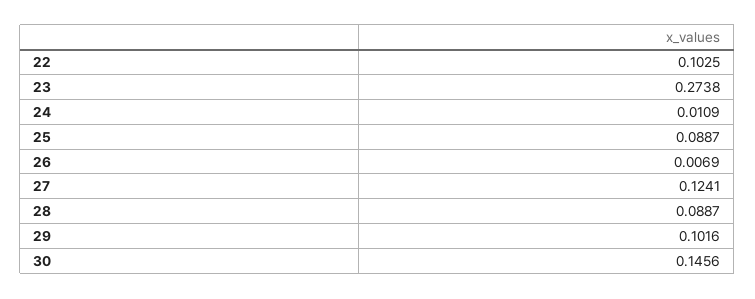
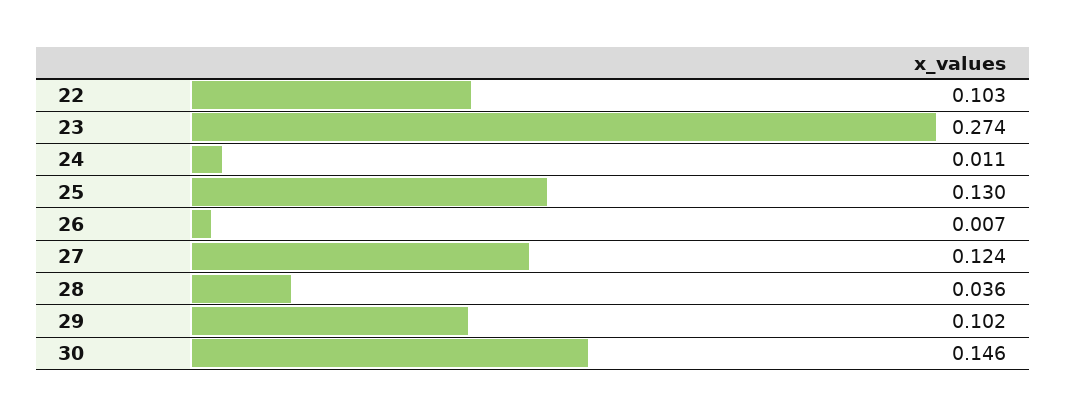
  {
    "22": 0.1025,
    "23": 0.2738,
    "24": 0.0109,
-   "25": 0.0887,
+   "25": 0.13,
    "26": 0.0069,
    "27": 0.1241,
-   "28": 0.0887,
+   "28": 0.036,
    "29": 0.1016,
    "30": 0.1456
  }

